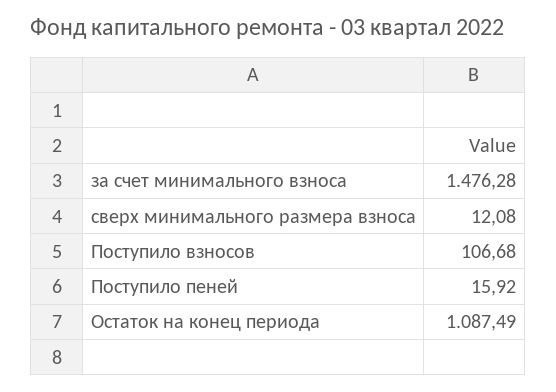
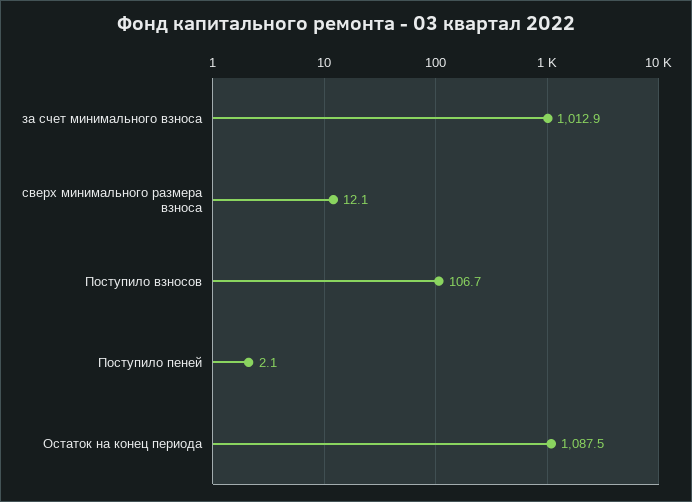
  {
-   "за счет минимального взноса": 1476.28,
+   "за счет минимального взноса": 1012.9,
    "сверх минимального размера взноса": 12.08,
    "Поступило взносов": 106.68,
-   "Поступило пеней": 15.92,
+   "Поступило пеней": 2.1,
    "Остаток на конец периода": 1087.49
  }

